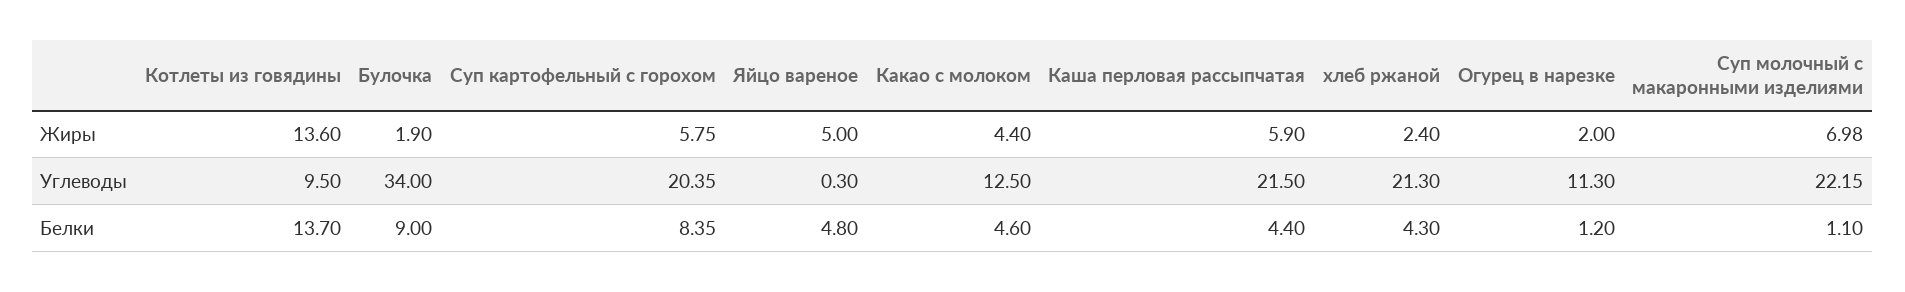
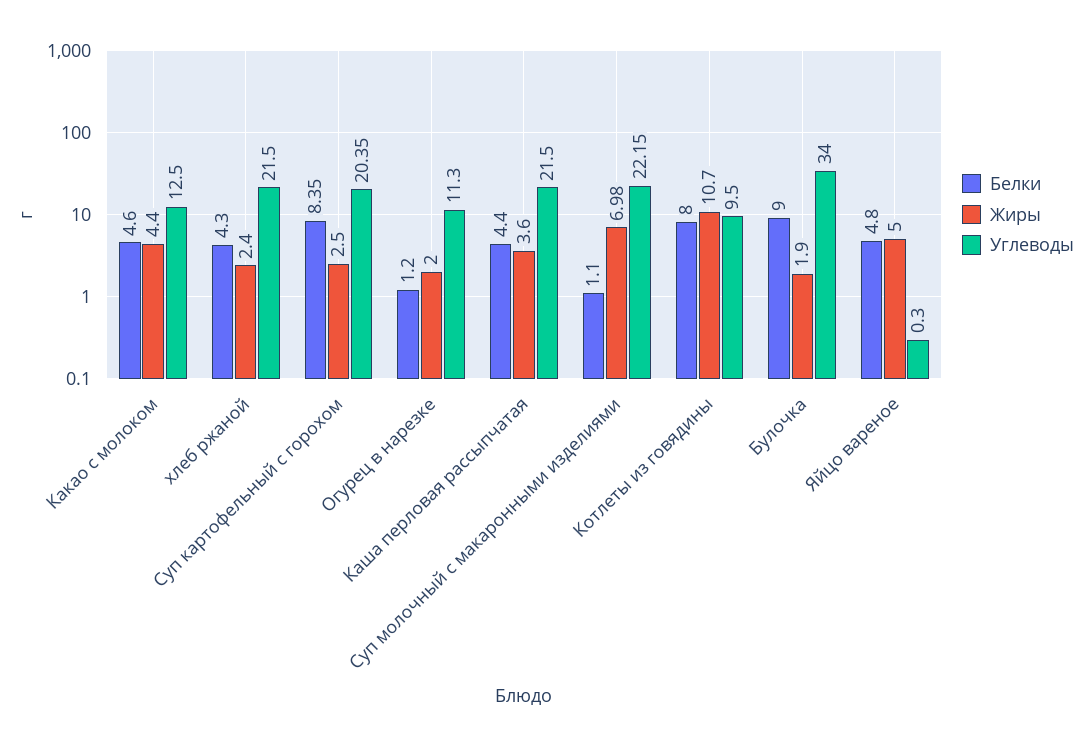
  {
    "Жиры": {
-     "Котлеты из говядины": 13.6,
+     "Котлеты из говядины": 10.7,
      "Булочка": 1.9,
-     "Суп картофельный с горохом": 5.75,
+     "Суп картофельный с горохом": 2.5,
      "Яйцо вареное": 5,
      "Какао с молоком": 4.4,
-     "Каша перловая рассыпчатая": 5.9,
+     "Каша перловая рассыпчатая": 3.6,
      "хлеб ржаной": 2.4,
      "Огурец в нарезке": 2,
      "Суп молочный с макаронными изделиями": 6.98
    },
    "Углеводы": {
      "Котлеты из говядины": 9.5,
      "Булочка": 34,
      "Суп картофельный с горохом": 20.35,
      "Яйцо вареное": 0.3,
      "Какао с молоком": 12.5,
      "Каша перловая рассыпчатая": 21.5,
-     "хлеб ржаной": 21.3,
+     "хлеб ржаной": 21.5,
      "Огурец в нарезке": 11.3,
      "Суп молочный с макаронными изделиями": 22.15
    },
    "Белки": {
-     "Котлеты из говядины": 13.7,
+     "Котлеты из говядины": 8,
      "Булочка": 9,
      "Суп картофельный с горохом": 8.35,
      "Яйцо вареное": 4.8,
      "Какао с молоком": 4.6,
      "Каша перловая рассыпчатая": 4.4,
      "хлеб ржаной": 4.3,
      "Огурец в нарезке": 1.2,
      "Суп молочный с макаронными изделиями": 1.1
    }
  }

